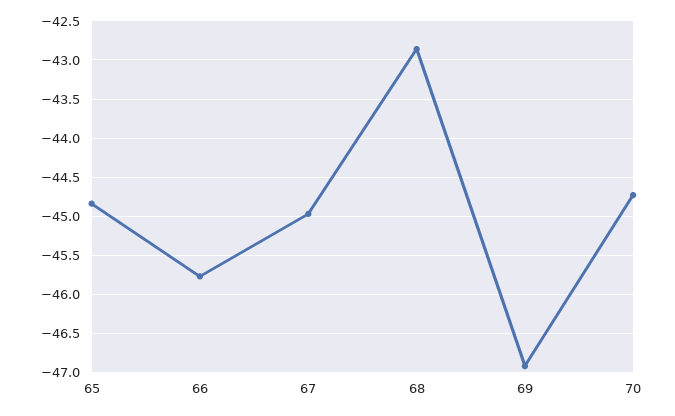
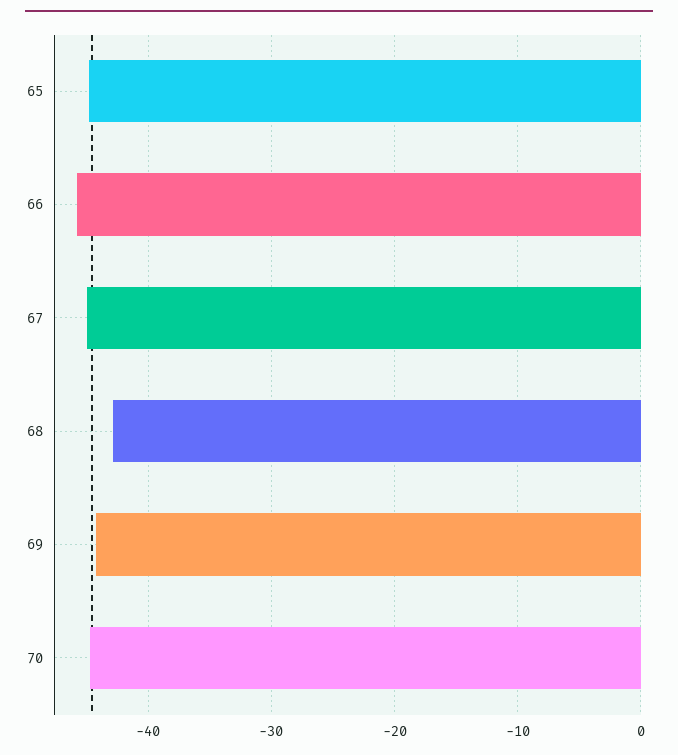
  {
    "65": -44.8,
    "66": -45.8,
    "67": -45,
    "68": -42.9,
-   "69": -46.9,
+   "69": -44,
    "70": -44.7
  }

